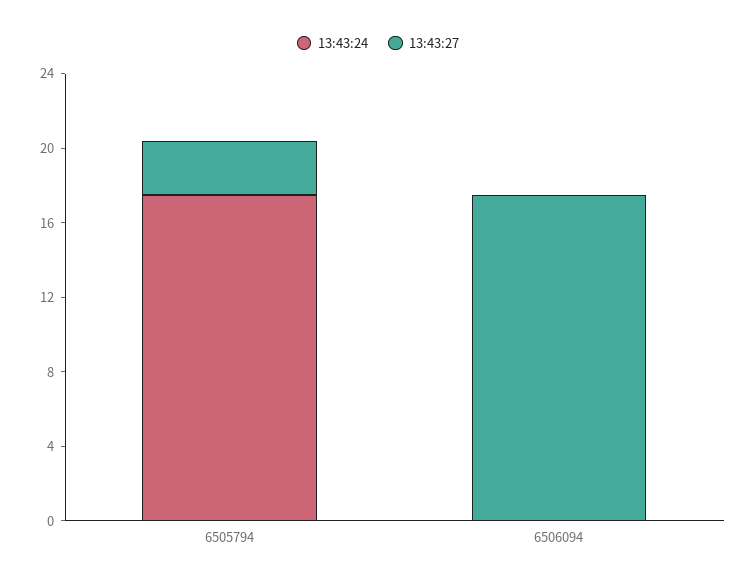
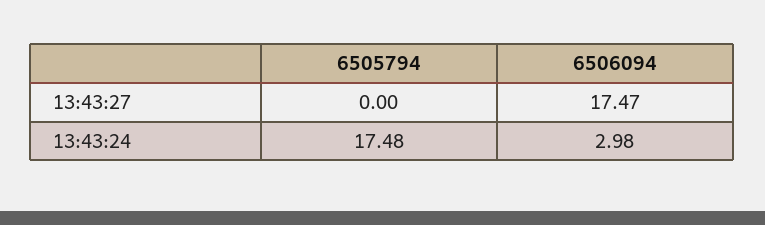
  {
    "13:43:24": {
      "6505794": 17.48,
-     "6506094": 0
+     "6506094": 2.98
    },
    "13:43:27": {
-     "6505794": 3,
+     "6505794": 0,
      "6506094": 17.47
    }
  }

